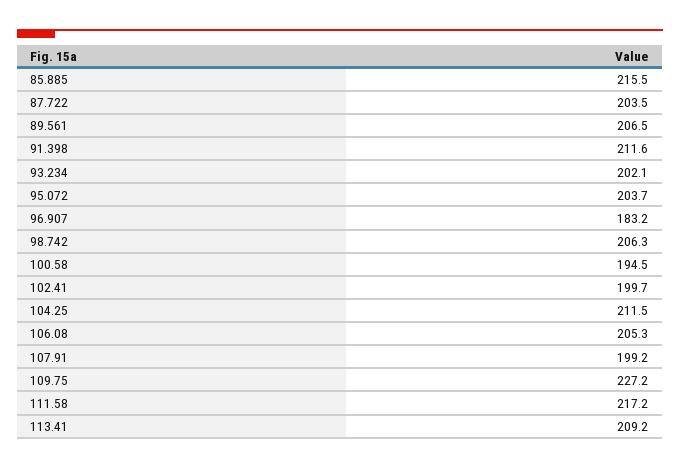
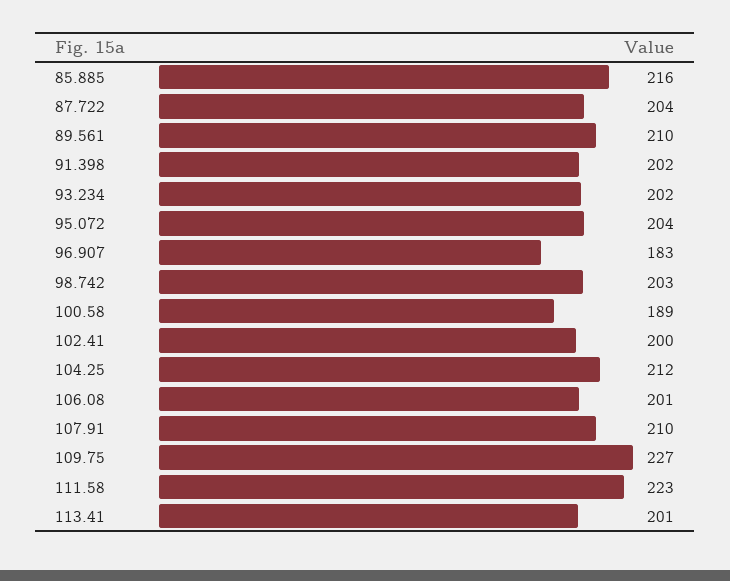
  {
    "85.885": 215.5,
    "87.722": 203.5,
-   "89.561": 206.5,
+   "89.561": 210,
-   "91.398": 211.6,
+   "91.398": 202,
    "93.234": 202.1,
    "95.072": 203.7,
    "96.907": 183.2,
-   "98.742": 206.3,
+   "98.742": 203,
-   "100.58": 194.5,
+   "100.58": 189,
    "102.41": 199.7,
    "104.25": 211.5,
-   "106.08": 205.3,
+   "106.08": 201,
-   "107.91": 199.2,
+   "107.91": 210,
    "109.75": 227.2,
-   "111.58": 217.2,
+   "111.58": 223,
-   "113.41": 209.2
+   "113.41": 201
  }

